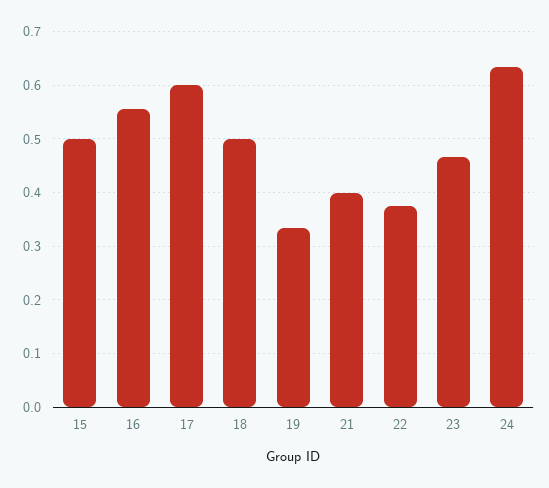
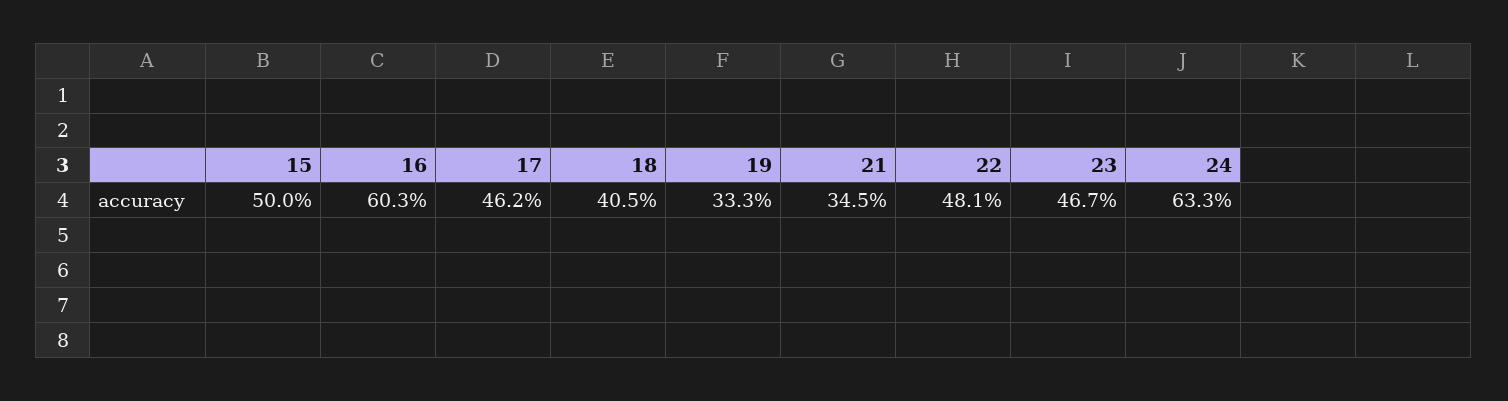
  {
    "15": 0.5,
-   "16": 0.56,
+   "16": 0.603,
-   "17": 0.6,
+   "17": 0.462,
-   "18": 0.5,
+   "18": 0.405,
    "19": 0.333,
-   "21": 0.4,
+   "21": 0.345,
-   "22": 0.38,
+   "22": 0.481,
    "23": 0.467,
    "24": 0.633
  }

